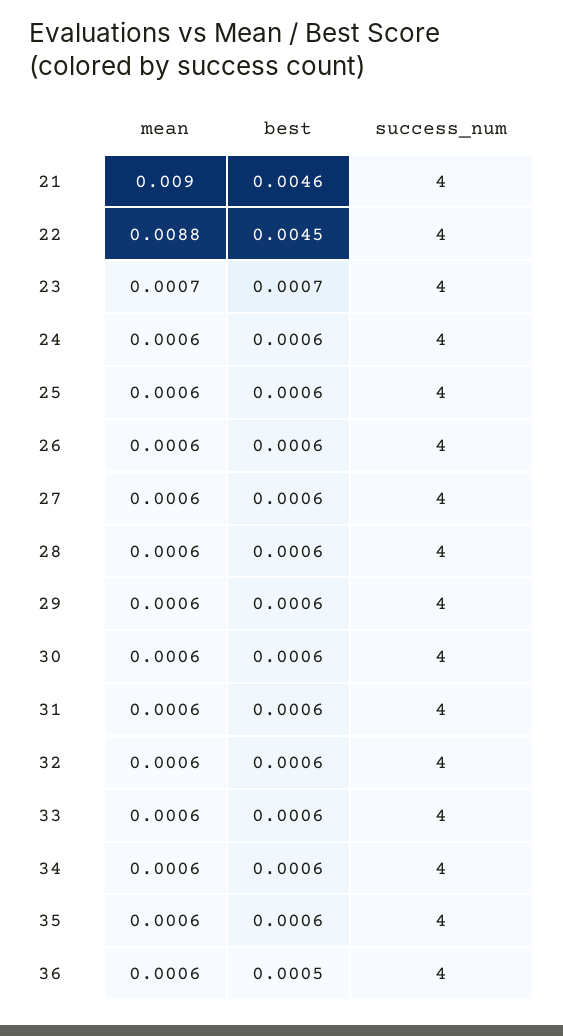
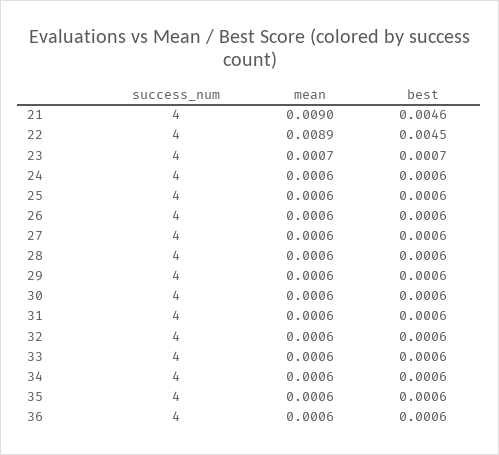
  {
    "mean": {
      "21": 0.009,
-     "22": 0.0088,
+     "22": 0.0089,
      "23": 0.0007,
      "24": 0.0006,
      "25": 0.0006,
      "26": 0.0006,
      "27": 0.0006,
      "28": 0.0006,
      "29": 0.0006,
      "30": 0.0006,
      "31": 0.0006,
      "32": 0.0006,
      "33": 0.0006,
      "34": 0.0006,
      "35": 0.0006,
      "36": 0.0006
    },
    "best": {
      "21": 0.0046,
      "22": 0.0045,
      "23": 0.0007,
      "24": 0.0006,
      "25": 0.0006,
      "26": 0.0006,
      "27": 0.0006,
      "28": 0.0006,
      "29": 0.0006,
      "30": 0.0006,
      "31": 0.0006,
      "32": 0.0006,
      "33": 0.0006,
      "34": 0.0006,
      "35": 0.0006,
-     "36": 0.0005
+     "36": 0.0006
    },
    "success_num": {
      "21": 4,
      "22": 4,
      "23": 4,
      "24": 4,
      "25": 4,
      "26": 4,
      "27": 4,
      "28": 4,
      "29": 4,
      "30": 4,
      "31": 4,
      "32": 4,
      "33": 4,
      "34": 4,
      "35": 4,
      "36": 4
    }
  }

